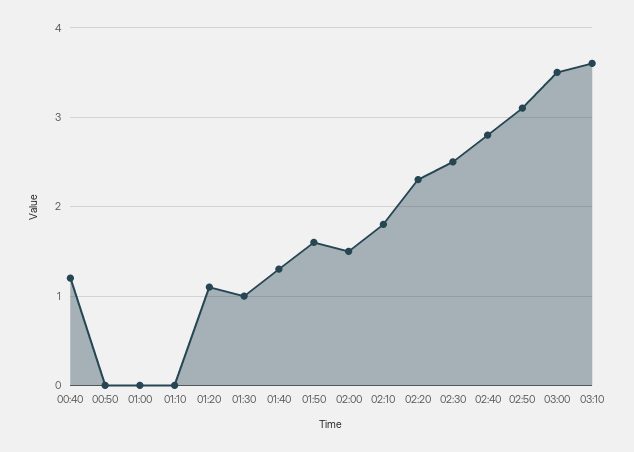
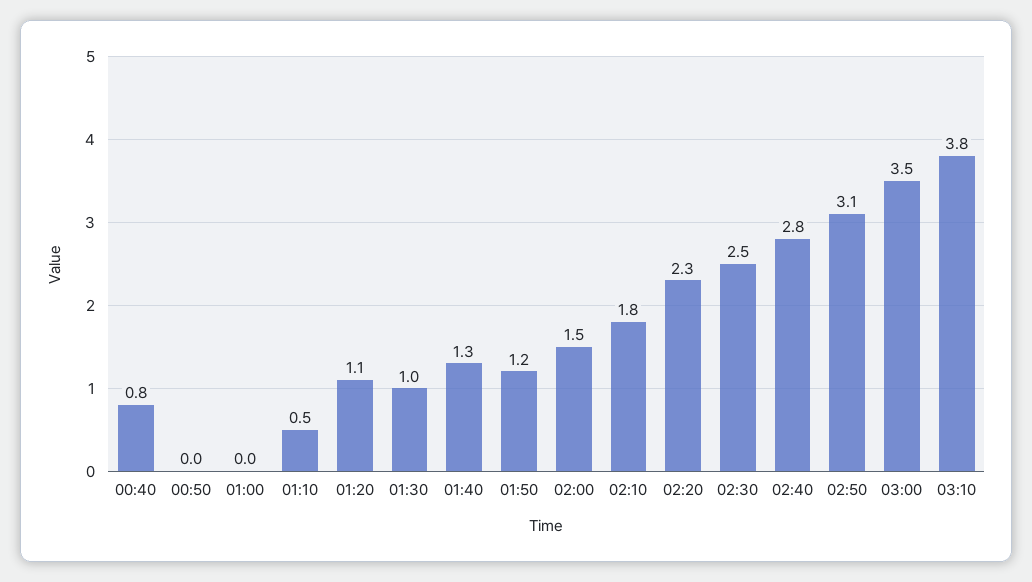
  {
-   "00:40": 1.2,
+   "00:40": 0.8,
    "00:50": 0,
    "01:00": 0,
-   "01:10": 0,
+   "01:10": 0.5,
    "01:20": 1.1,
    "01:30": 1,
    "01:40": 1.3,
-   "01:50": 1.6,
+   "01:50": 1.2,
    "02:00": 1.5,
    "02:10": 1.8,
    "02:20": 2.3,
    "02:30": 2.5,
    "02:40": 2.8,
    "02:50": 3.1,
    "03:00": 3.5,
-   "03:10": 3.6
+   "03:10": 3.8
  }

